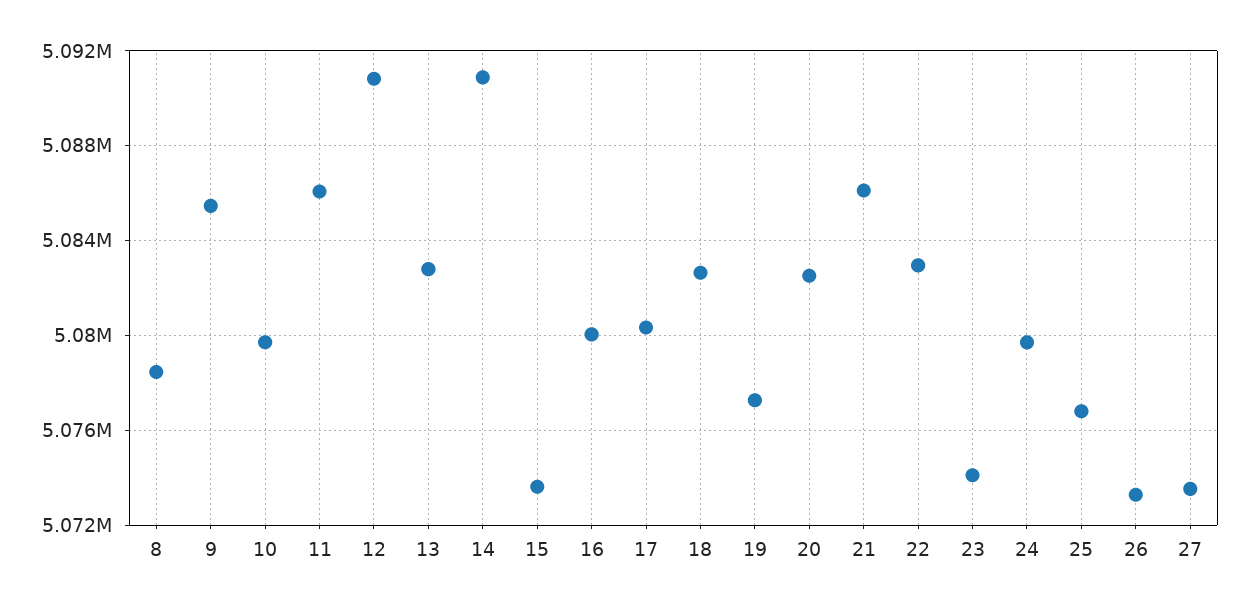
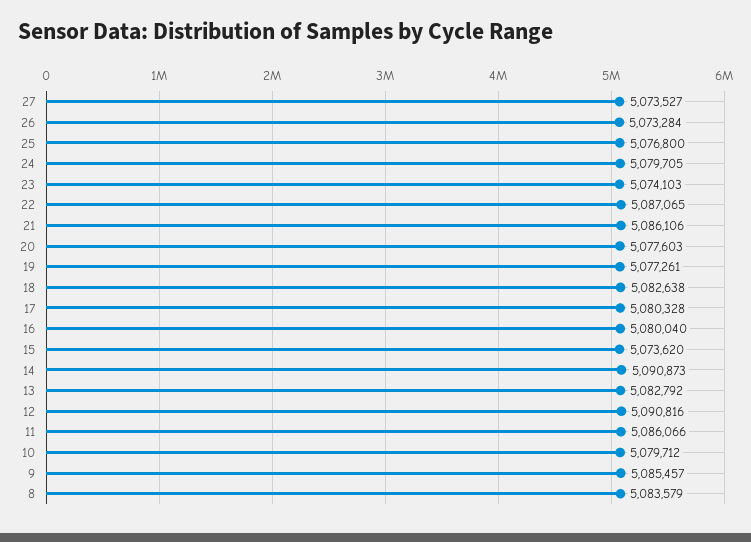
  {
-   "8": 5078500,
+   "8": 5083579,
    "9": 5085457,
    "10": 5079712,
    "11": 5086066,
    "12": 5090816,
    "13": 5082792,
    "14": 5090873,
    "15": 5073620,
    "16": 5080040,
    "17": 5080328,
    "18": 5082638,
    "19": 5077261,
-   "20": 5082500,
+   "20": 5077603,
    "21": 5086106,
-   "22": 5083000,
+   "22": 5087065,
    "23": 5074103,
    "24": 5079705,
    "25": 5076800,
    "26": 5073284,
    "27": 5073527
  }

